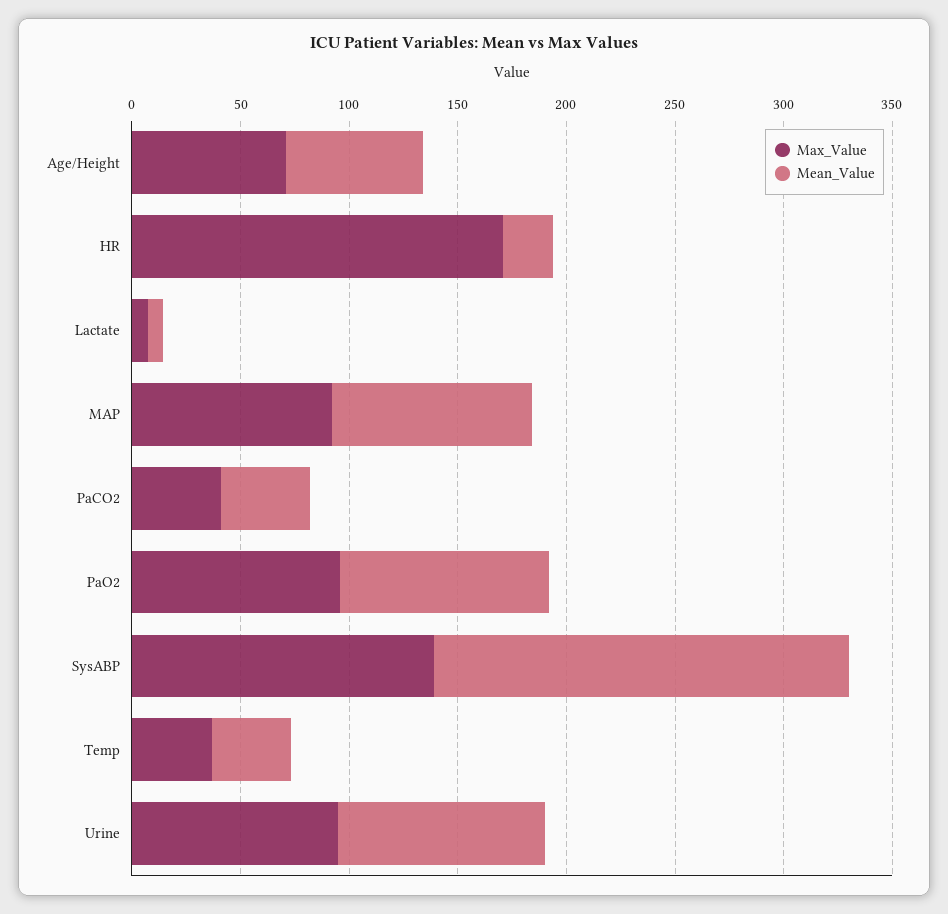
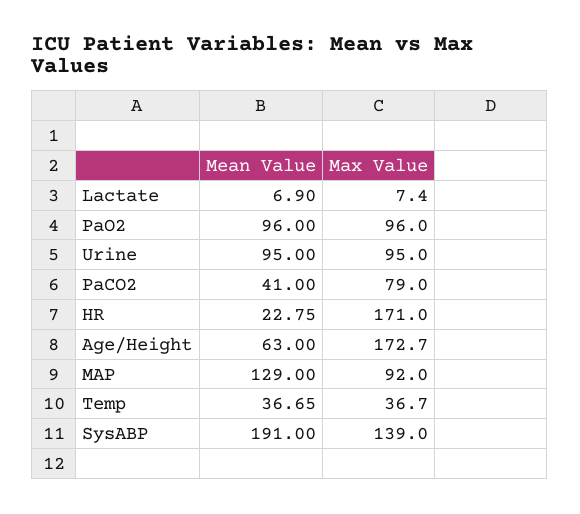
  {
    "Max_Value": {
-     "Age/Height": 70,
+     "Age/Height": 172.7,
      "HR": 171,
      "Lactate": 7.4,
      "MAP": 92,
-     "PaCO2": 40,
+     "PaCO2": 79,
      "PaO2": 96,
      "SysABP": 139,
      "Temp": 36.7,
      "Urine": 95
    },
    "Mean_Value": {
      "Age/Height": 63,
      "HR": 22.75,
      "Lactate": 6.9,
-     "MAP": 90,
+     "MAP": 129,
      "PaCO2": 41,
      "PaO2": 96,
      "SysABP": 191,
      "Temp": 36.65,
      "Urine": 95
    }
  }

